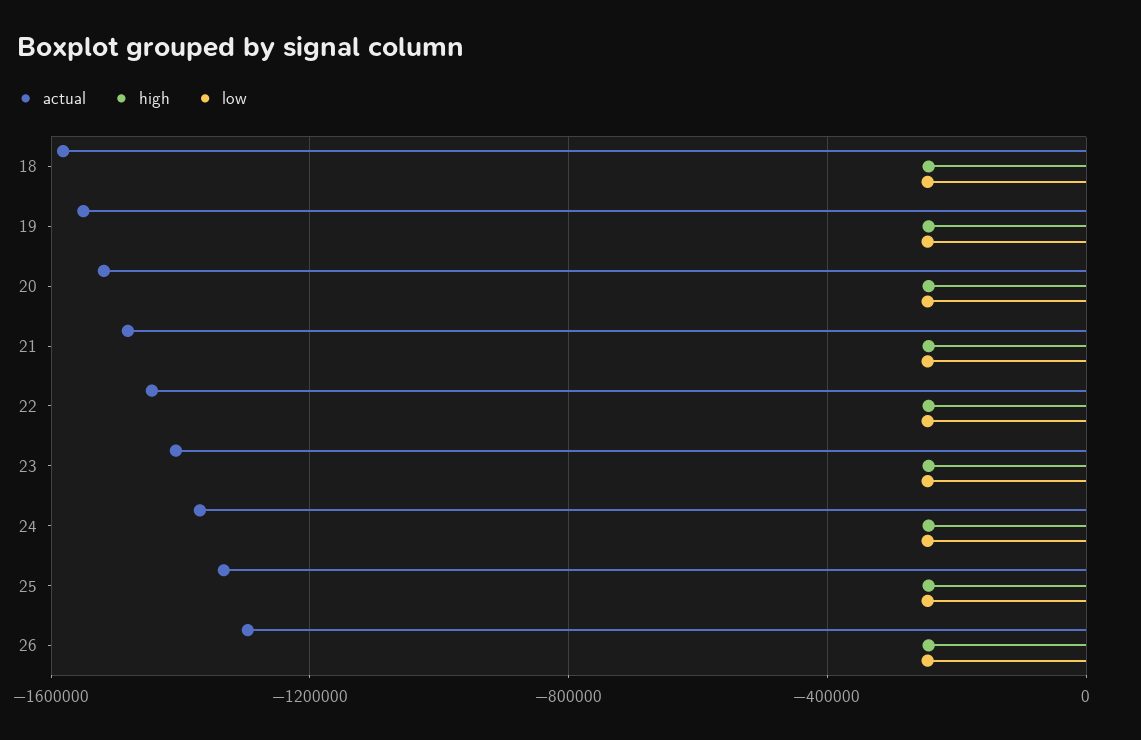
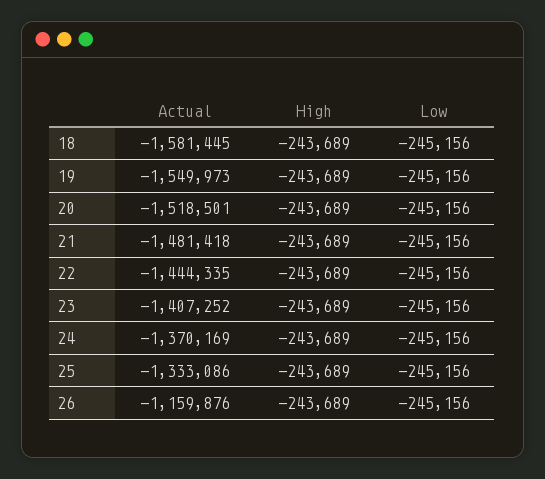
  {
    "actual": {
      "18": -1581445,
      "19": -1549973,
      "20": -1518501,
      "21": -1481418,
      "22": -1444335,
      "23": -1407252,
      "24": -1370169,
      "25": -1333086,
-     "26": -1300000
+     "26": -1159876
    },
    "high": {
      "18": -243689,
      "19": -243689,
      "20": -243689,
      "21": -243689,
      "22": -243689,
      "23": -243689,
      "24": -243689,
      "25": -243689,
      "26": -243689
    },
    "low": {
      "18": -245156,
      "19": -245156,
      "20": -245156,
      "21": -245156,
      "22": -245156,
      "23": -245156,
      "24": -245156,
      "25": -245156,
      "26": -245156
    }
  }

